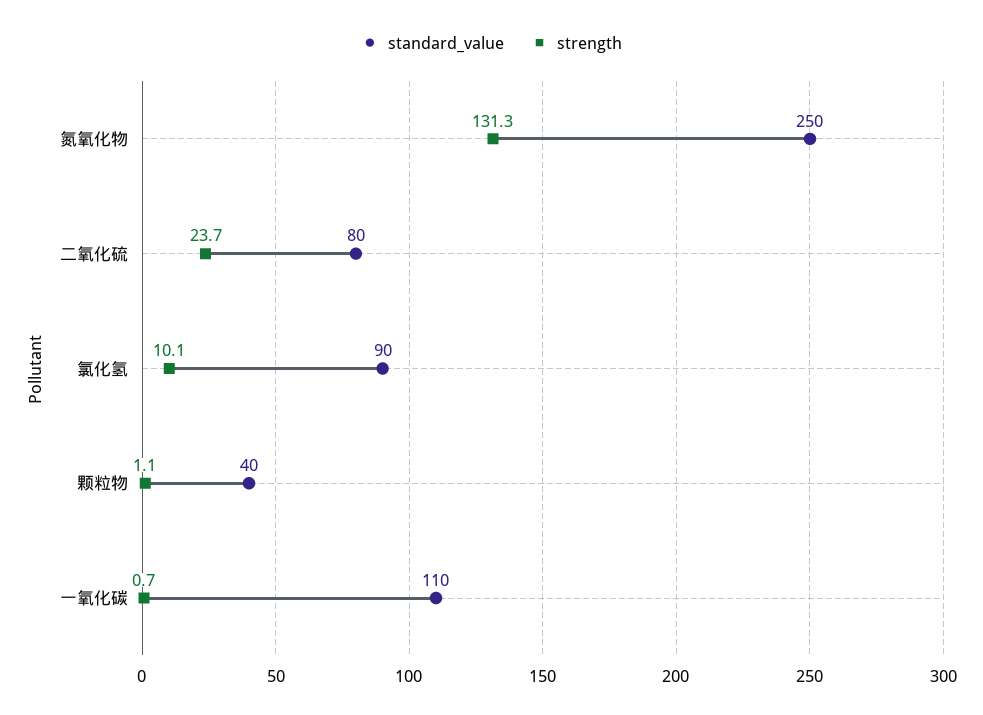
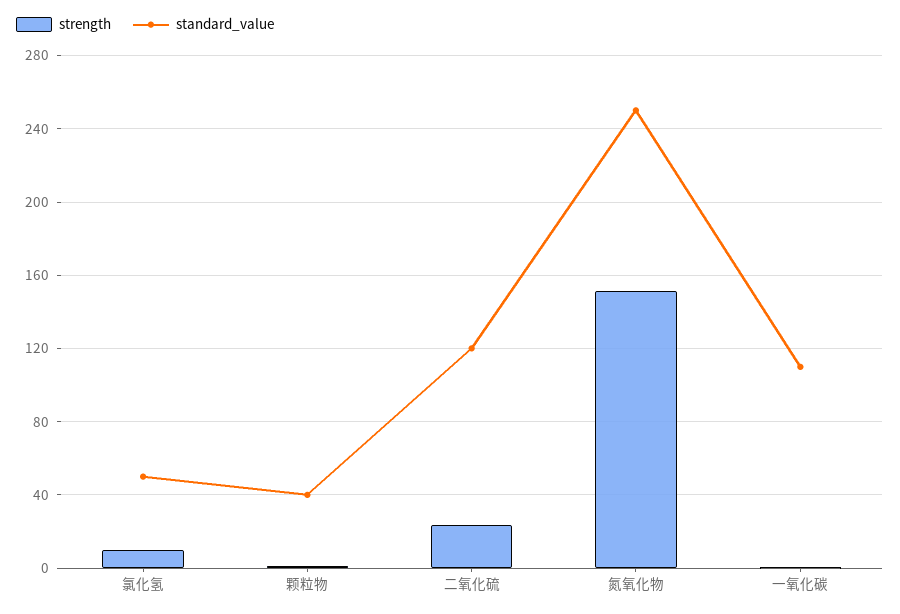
  {
    "standard_value": {
      "氮氧化物": 250,
-     "二氧化硫": 80,
+     "二氧化硫": 120,
-     "氯化氢": 90,
+     "氯化氢": 50,
      "颗粒物": 40,
      "一氧化碳": 110
    },
    "strength": {
-     "氮氧化物": 131.3,
+     "氮氧化物": 150,
      "二氧化硫": 23.7,
      "氯化氢": 10.1,
      "颗粒物": 1.1,
      "一氧化碳": 0.7
    }
  }

